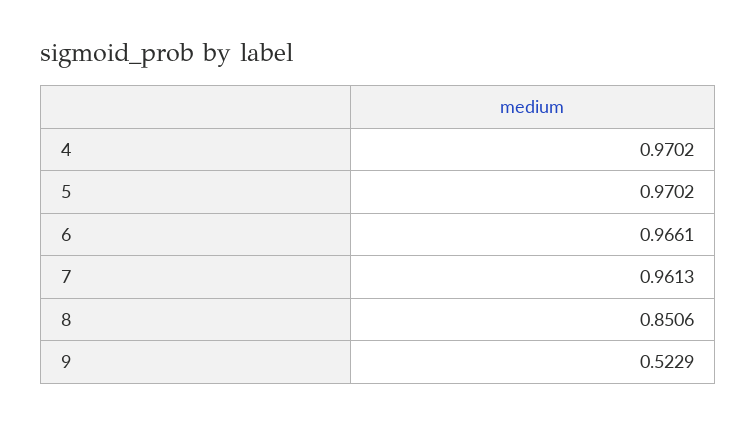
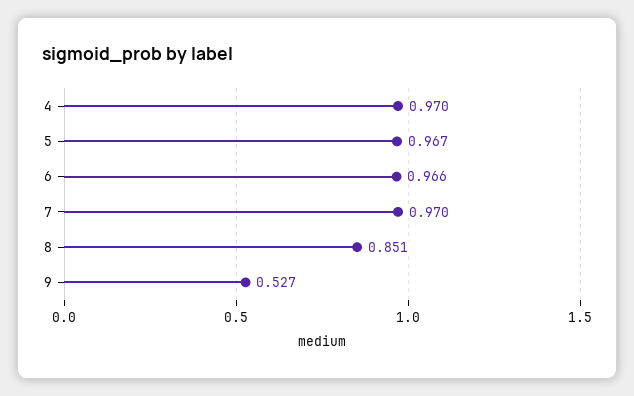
  {
    "4": 0.9702,
-   "5": 0.9702,
+   "5": 0.967,
    "6": 0.9661,
-   "7": 0.9613,
+   "7": 0.97,
    "8": 0.8506,
-   "9": 0.5229
+   "9": 0.527
  }

